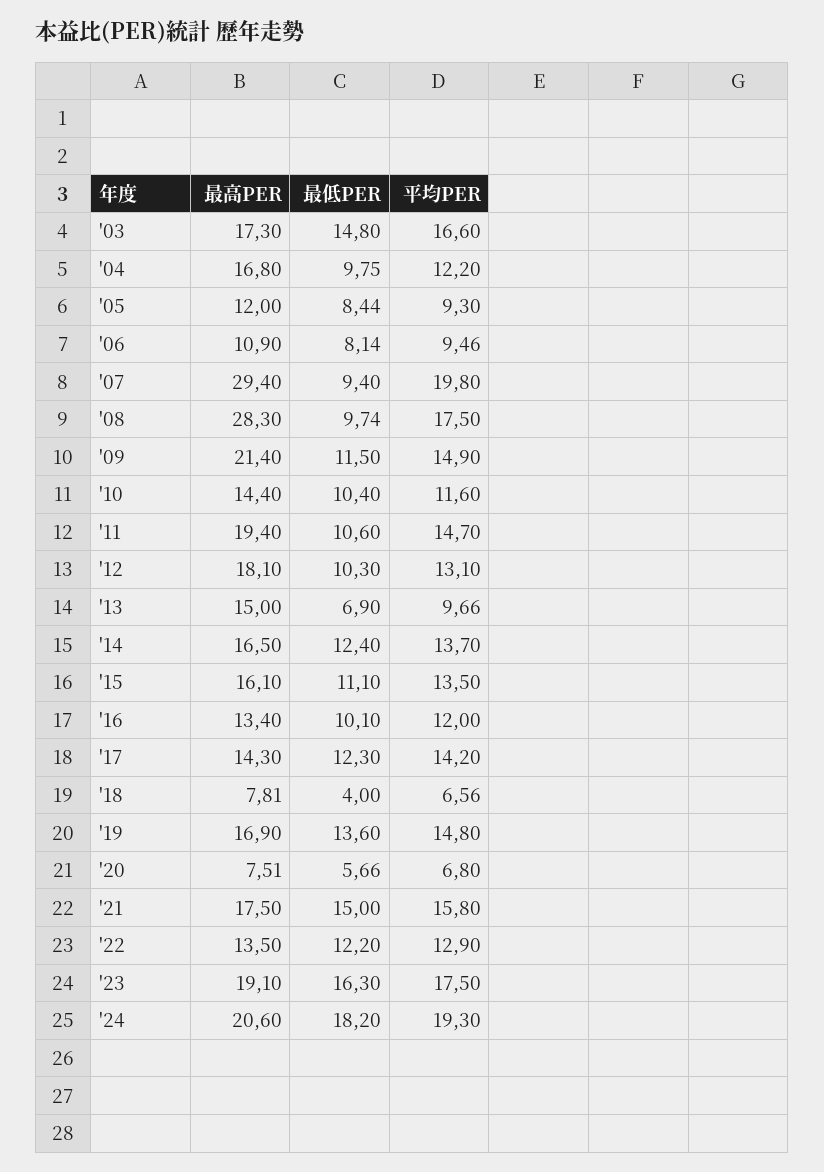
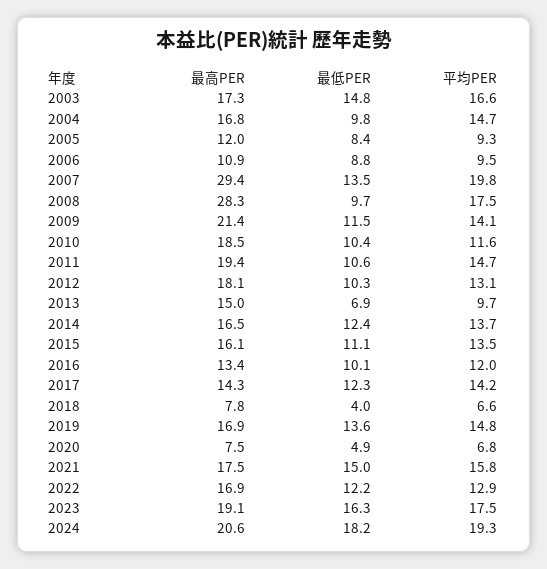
  {
    "最高PER": {
      "'03": 17.3,
      "'04": 16.8,
      "'05": 12,
      "'06": 10.9,
      "'07": 29.4,
      "'08": 28.3,
      "'09": 21.4,
-     "'10": 14.4,
+     "'10": 18.5,
      "'11": 19.4,
      "'12": 18.1,
      "'13": 15,
      "'14": 16.5,
      "'15": 16.1,
      "'16": 13.4,
      "'17": 14.3,
      "'18": 7.81,
      "'19": 16.9,
      "'20": 7.51,
      "'21": 17.5,
-     "'22": 13.5,
+     "'22": 16.9,
      "'23": 19.1,
      "'24": 20.6
    },
    "最低PER": {
      "'03": 14.8,
      "'04": 9.75,
      "'05": 8.44,
-     "'06": 8.14,
+     "'06": 8.8,
-     "'07": 9.4,
+     "'07": 13.5,
      "'08": 9.74,
      "'09": 11.5,
      "'10": 10.4,
      "'11": 10.6,
      "'12": 10.3,
      "'13": 6.9,
      "'14": 12.4,
      "'15": 11.1,
      "'16": 10.1,
      "'17": 12.3,
      "'18": 4,
      "'19": 13.6,
-     "'20": 5.66,
+     "'20": 4.9,
      "'21": 15,
      "'22": 12.2,
      "'23": 16.3,
      "'24": 18.2
    },
    "平均PER": {
      "'03": 16.6,
-     "'04": 12.2,
+     "'04": 14.7,
      "'05": 9.3,
      "'06": 9.46,
      "'07": 19.8,
      "'08": 17.5,
-     "'09": 14.9,
+     "'09": 14.1,
      "'10": 11.6,
      "'11": 14.7,
      "'12": 13.1,
      "'13": 9.66,
      "'14": 13.7,
      "'15": 13.5,
      "'16": 12,
      "'17": 14.2,
      "'18": 6.56,
      "'19": 14.8,
      "'20": 6.8,
      "'21": 15.8,
      "'22": 12.9,
      "'23": 17.5,
      "'24": 19.3
    }
  }

